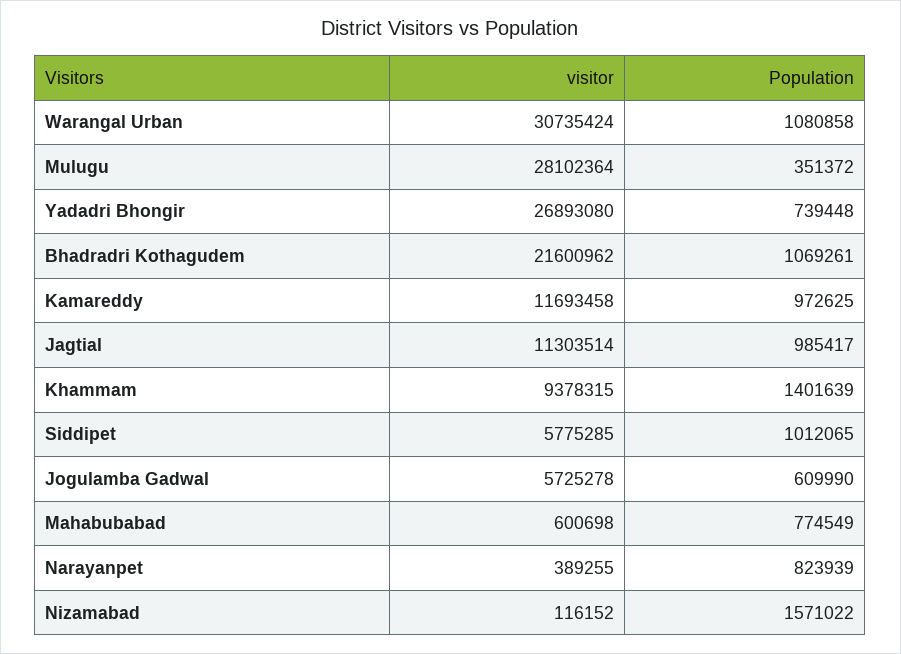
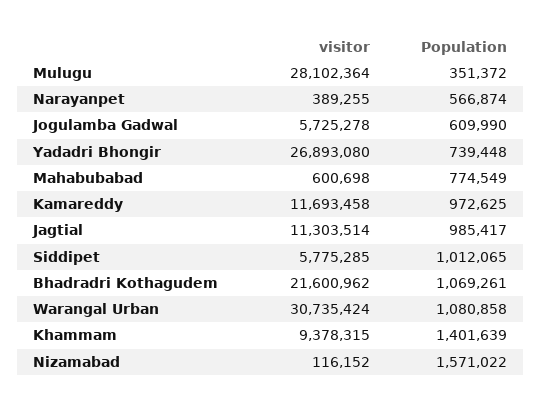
  {
    "visitor": {
      "Warangal Urban": 30735424,
      "Mulugu": 28102364,
      "Yadadri Bhongir": 26893080,
      "Bhadradri Kothagudem": 21600962,
      "Kamareddy": 11693458,
      "Jagtial": 11303514,
      "Khammam": 9378315,
      "Siddipet": 5775285,
      "Jogulamba Gadwal": 5725278,
      "Mahabubabad": 600698,
      "Narayanpet": 389255,
      "Nizamabad": 116152
    },
    "Population": {
      "Warangal Urban": 1080858,
      "Mulugu": 351372,
      "Yadadri Bhongir": 739448,
      "Bhadradri Kothagudem": 1069261,
      "Kamareddy": 972625,
      "Jagtial": 985417,
      "Khammam": 1401639,
      "Siddipet": 1012065,
      "Jogulamba Gadwal": 609990,
      "Mahabubabad": 774549,
-     "Narayanpet": 823939,
+     "Narayanpet": 566874,
      "Nizamabad": 1571022
    }
  }

